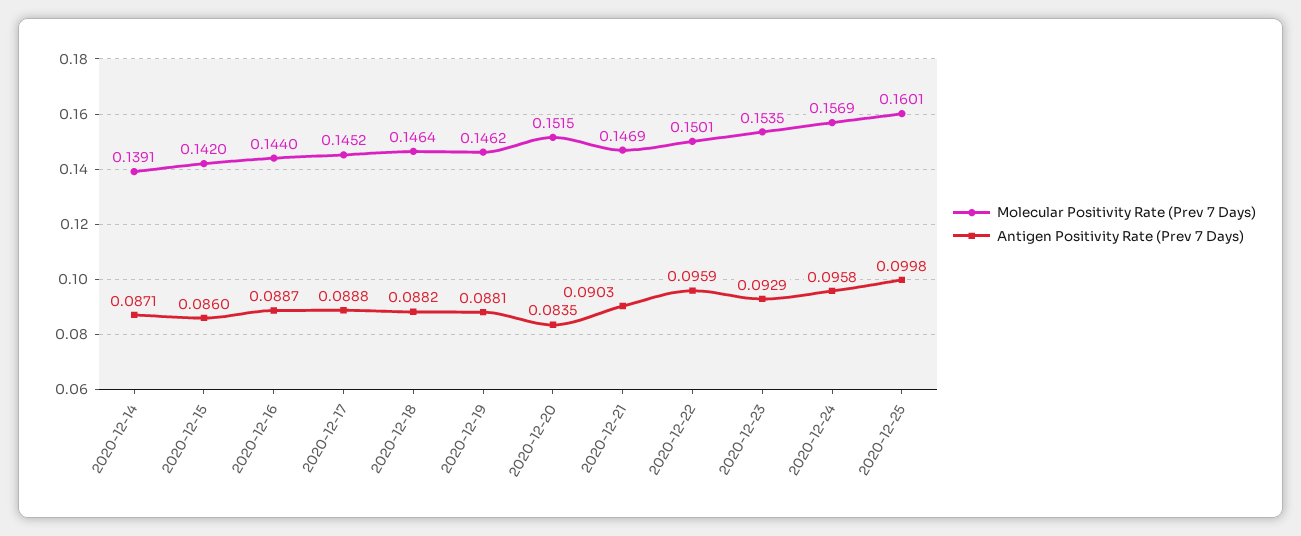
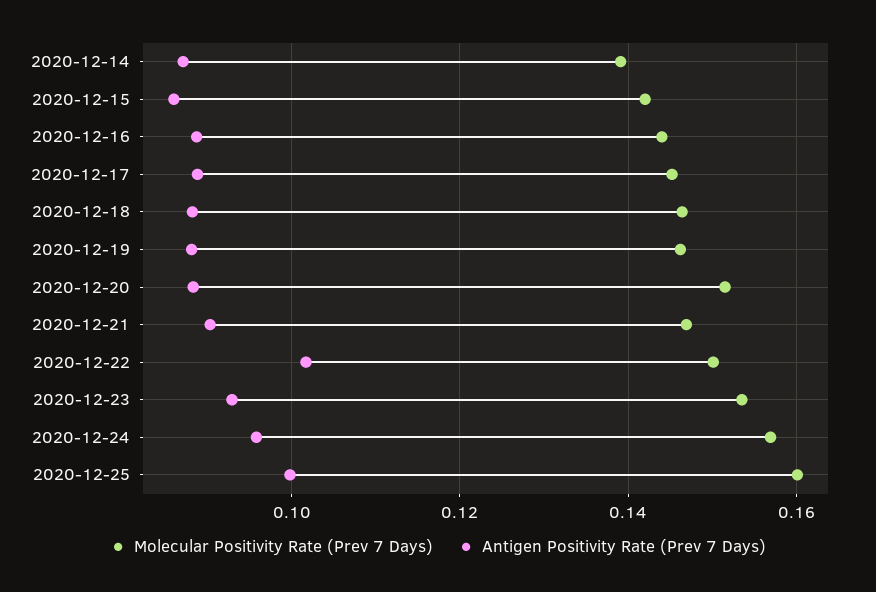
  {
    "Molecular Positivity Rate (Prev 7 Days)": {
      "2020-12-14": 0.1391,
      "2020-12-15": 0.142,
      "2020-12-16": 0.144,
      "2020-12-17": 0.1452,
      "2020-12-18": 0.1464,
      "2020-12-19": 0.1462,
      "2020-12-20": 0.1515,
      "2020-12-21": 0.1469,
      "2020-12-22": 0.1501,
      "2020-12-23": 0.1535,
      "2020-12-24": 0.1569,
      "2020-12-25": 0.1601
    },
    "Antigen Positivity Rate (Prev 7 Days)": {
      "2020-12-14": 0.0871,
      "2020-12-15": 0.086,
      "2020-12-16": 0.0887,
      "2020-12-17": 0.0888,
      "2020-12-18": 0.0882,
      "2020-12-19": 0.0881,
-     "2020-12-20": 0.0835,
+     "2020-12-20": 0.088,
      "2020-12-21": 0.0903,
-     "2020-12-22": 0.0959,
+     "2020-12-22": 0.102,
      "2020-12-23": 0.0929,
      "2020-12-24": 0.0958,
      "2020-12-25": 0.0998
    }
  }

